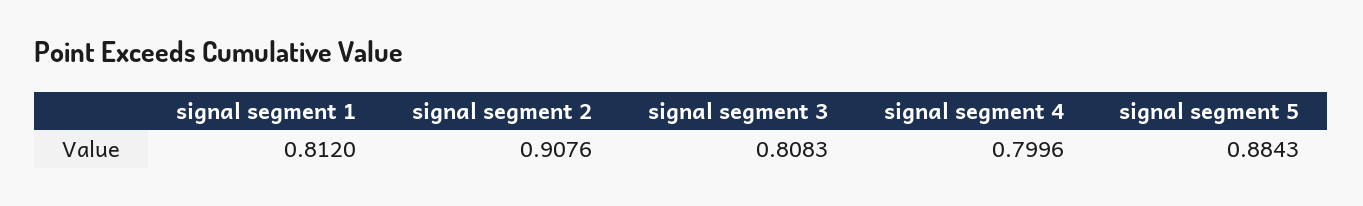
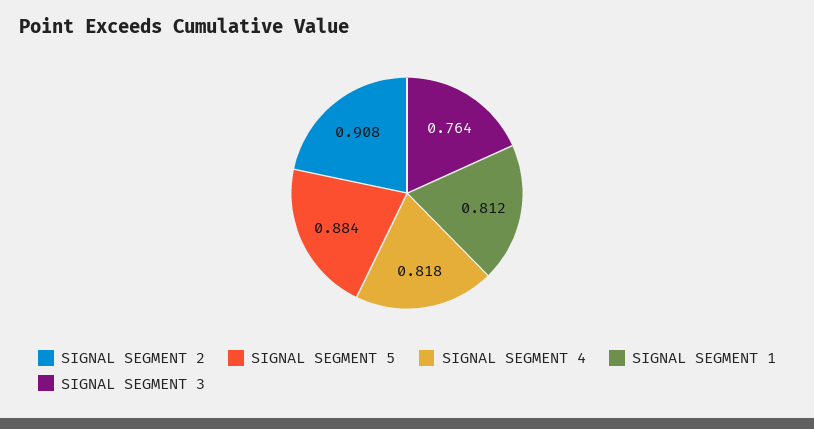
  {
    "signal segment 1": 0.812,
    "signal segment 2": 0.9076,
-   "signal segment 3": 0.8083,
+   "signal segment 3": 0.764,
-   "signal segment 4": 0.7996,
+   "signal segment 4": 0.818,
    "signal segment 5": 0.8843
  }

